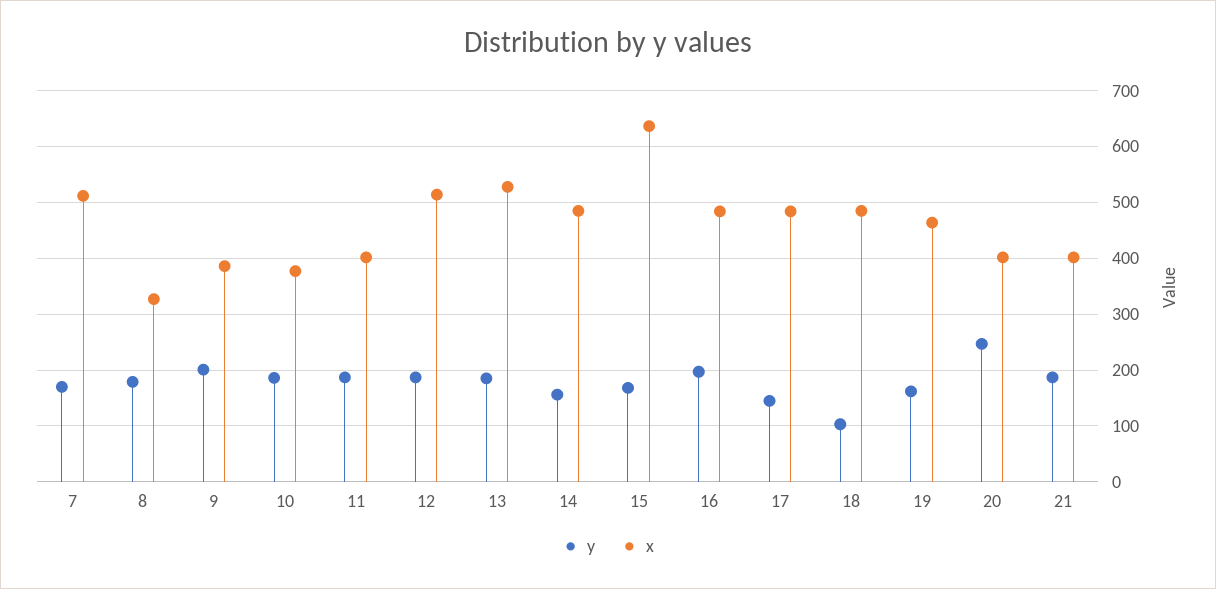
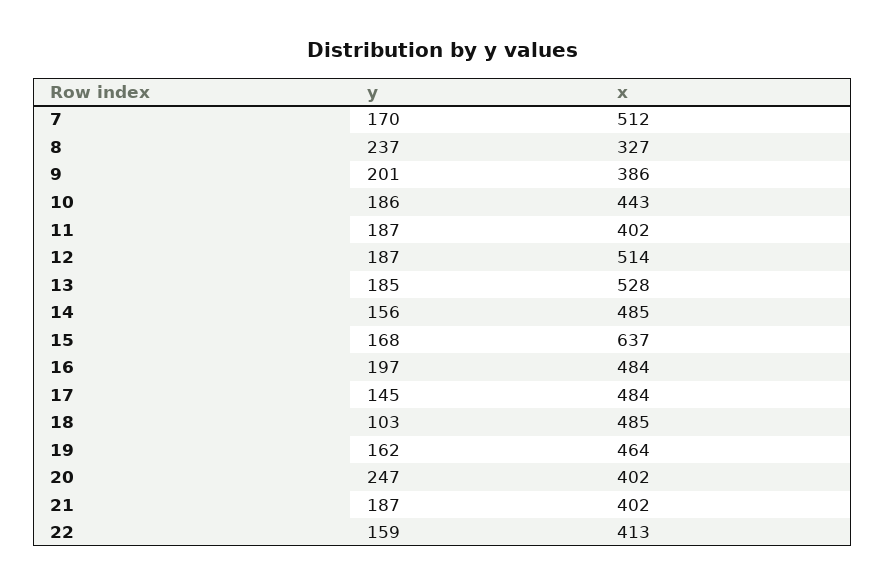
  {
    "y": {
      "7": 170,
-     "8": 180,
+     "8": 237,
      "9": 201,
      "10": 186,
      "11": 187,
      "12": 187,
      "13": 185,
      "14": 156,
      "15": 168,
      "16": 197,
      "17": 145,
      "18": 103,
      "19": 162,
      "20": 247,
-     "21": 187
+     "21": 187,
+     "22": 159
    },
    "x": {
      "7": 512,
      "8": 327,
      "9": 386,
-     "10": 380,
+     "10": 443,
      "11": 402,
      "12": 514,
      "13": 528,
      "14": 485,
      "15": 637,
      "16": 484,
      "17": 484,
      "18": 485,
      "19": 464,
      "20": 402,
-     "21": 402
+     "21": 402,
+     "22": 413
    }
  }

